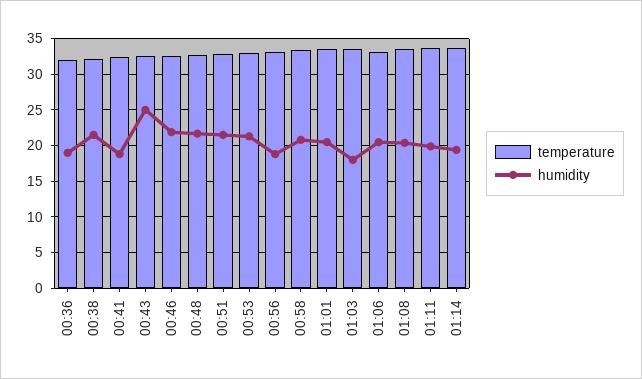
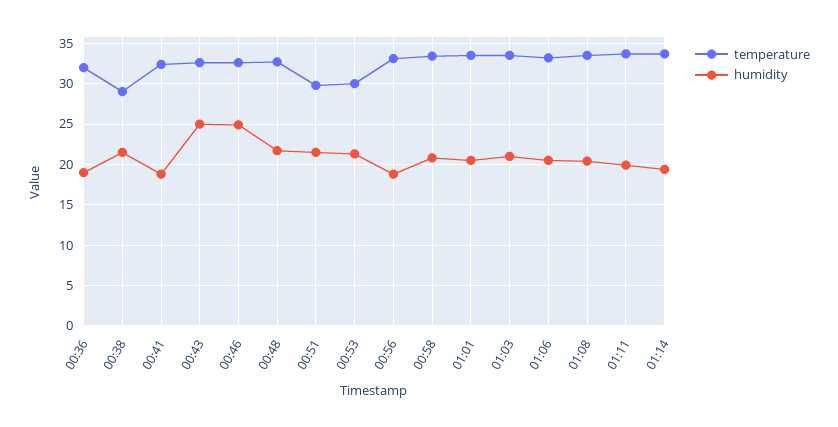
  {
    "temperature": {
      "00:36": 32,
-     "00:38": 32,
+     "00:38": 29,
      "00:41": 32,
      "00:43": 33,
      "00:46": 33,
      "00:48": 33,
-     "00:51": 33,
+     "00:51": 30,
-     "00:53": 33,
+     "00:53": 30,
      "00:56": 33,
      "00:58": 33,
      "01:01": 34,
      "01:03": 34,
      "01:06": 33,
      "01:08": 34,
      "01:11": 34,
      "01:14": 34
    },
    "humidity": {
      "00:36": 19,
      "00:38": 22,
      "00:41": 19,
      "00:43": 25,
-     "00:46": 22,
+     "00:46": 25,
      "00:48": 22,
      "00:51": 22,
      "00:53": 21,
      "00:56": 19,
      "00:58": 21,
      "01:01": 21,
-     "01:03": 18,
+     "01:03": 21,
      "01:06": 21,
      "01:08": 20,
      "01:11": 20,
      "01:14": 19
    }
  }

